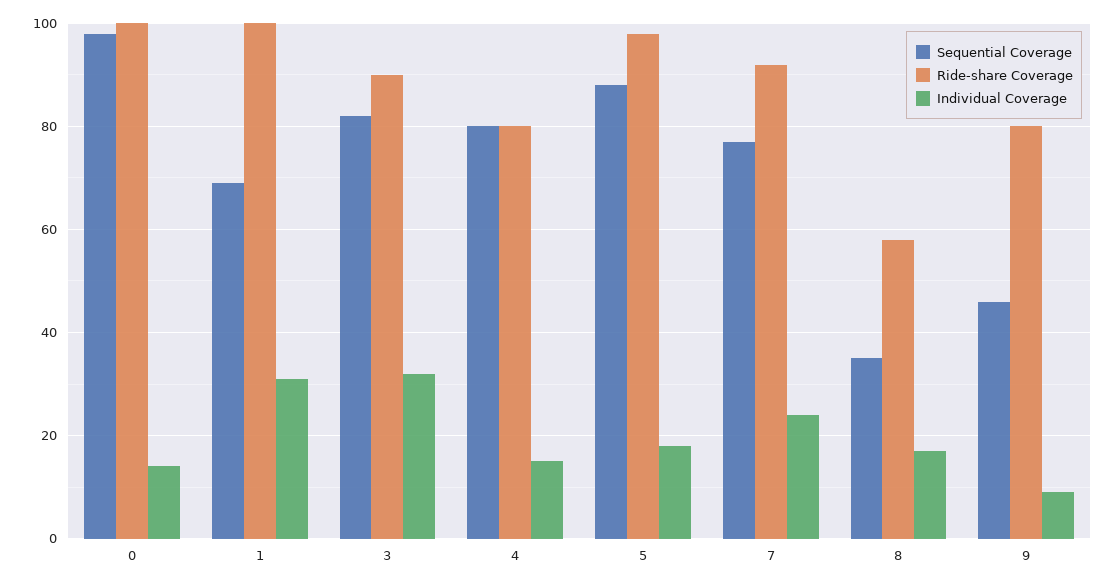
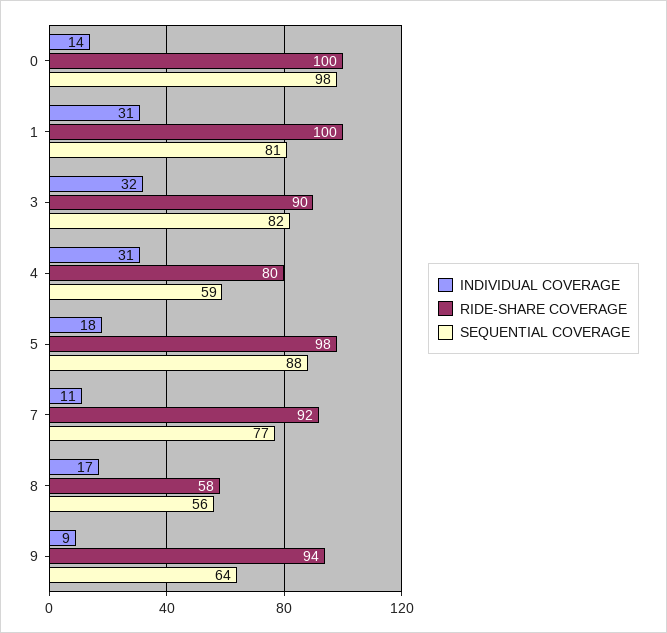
  {
    "Sequential Coverage": {
      "0": 98,
-     "1": 70,
+     "1": 81,
      "3": 82,
-     "4": 80,
+     "4": 59,
      "5": 88,
      "7": 77,
-     "8": 35,
+     "8": 56,
-     "9": 45
+     "9": 64
    },
    "Ride-share Coverage": {
      "0": 100,
      "1": 100,
      "3": 90,
      "4": 80,
      "5": 98,
      "7": 92,
      "8": 58,
-     "9": 80
+     "9": 94
    },
    "Individual Coverage": {
      "0": 14,
      "1": 31,
      "3": 32,
-     "4": 15,
+     "4": 31,
      "5": 18,
-     "7": 25,
+     "7": 11,
      "8": 17,
      "9": 9
    }
  }

